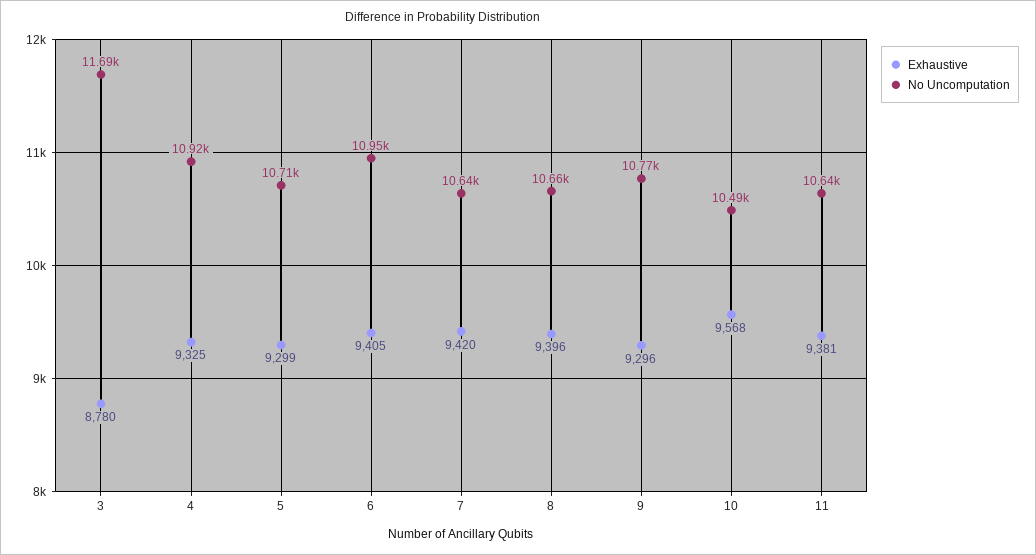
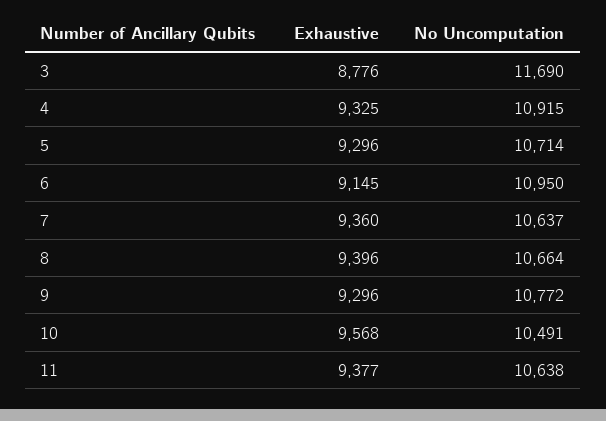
  {
    "Exhaustive": {
-     "3": 8780,
+     "3": 8776,
      "4": 9325,
-     "5": 9299,
+     "5": 9296,
-     "6": 9405,
+     "6": 9145,
-     "7": 9420,
+     "7": 9360,
      "8": 9396,
      "9": 9296,
      "10": 9568,
-     "11": 9381
+     "11": 9377
    },
    "No Uncomputation": {
      "3": 11690,
      "4": 10915,
      "5": 10714,
      "6": 10950,
      "7": 10637,
      "8": 10664,
      "9": 10772,
      "10": 10491,
      "11": 10638
    }
  }

